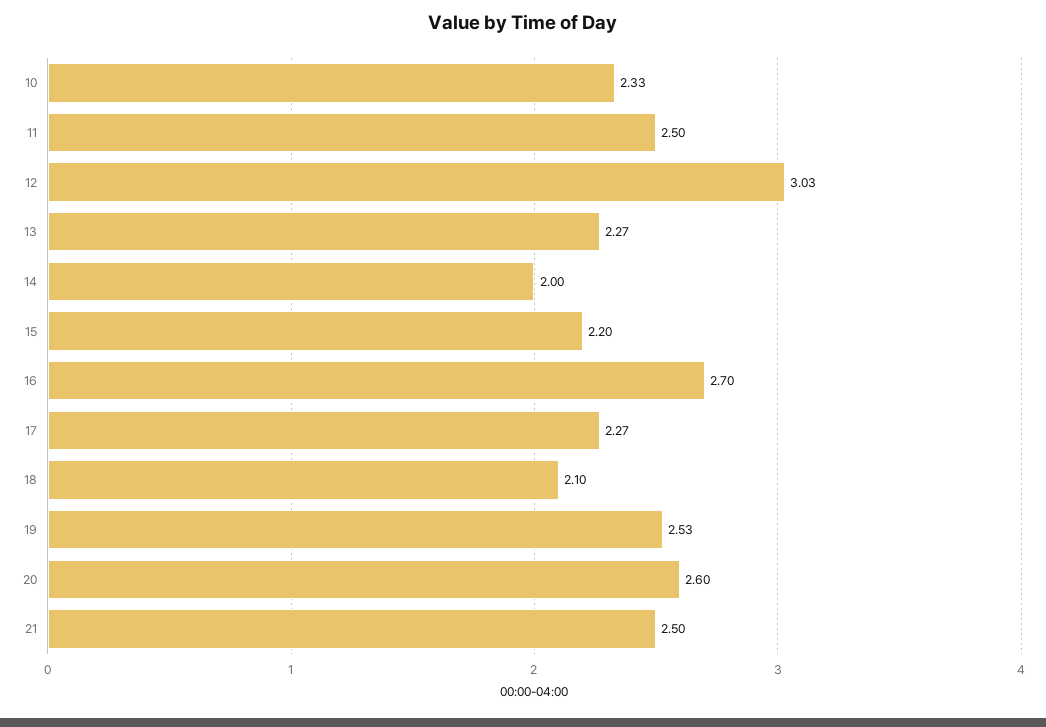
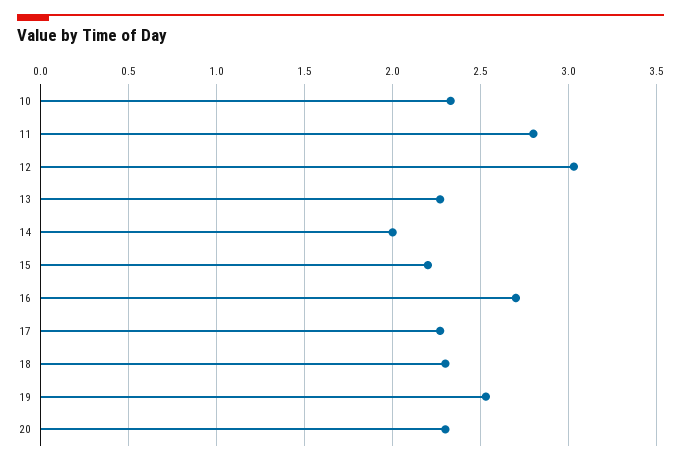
  {
    "10": 2.33,
-   "11": 2.5,
+   "11": 2.8,
    "12": 3.03,
    "13": 2.27,
    "14": 2,
    "15": 2.2,
    "16": 2.7,
    "17": 2.27,
-   "18": 2.1,
+   "18": 2.3,
    "19": 2.53,
-   "20": 2.6,
+   "20": 2.3
-   "21": 2.5
  }

